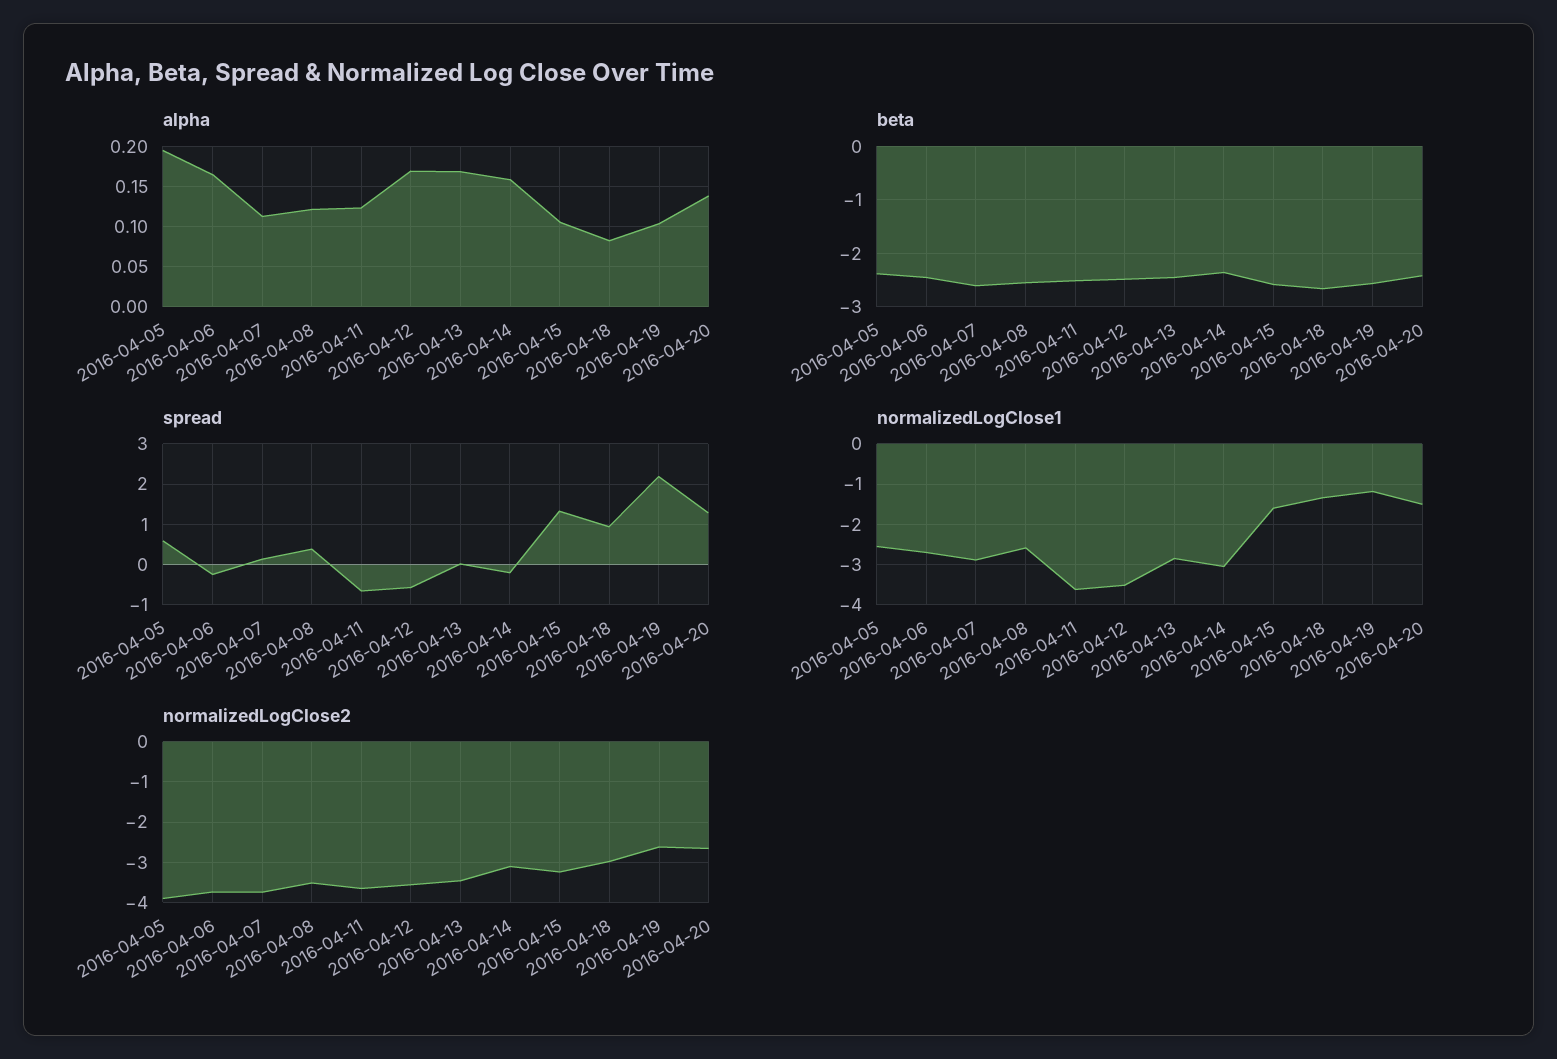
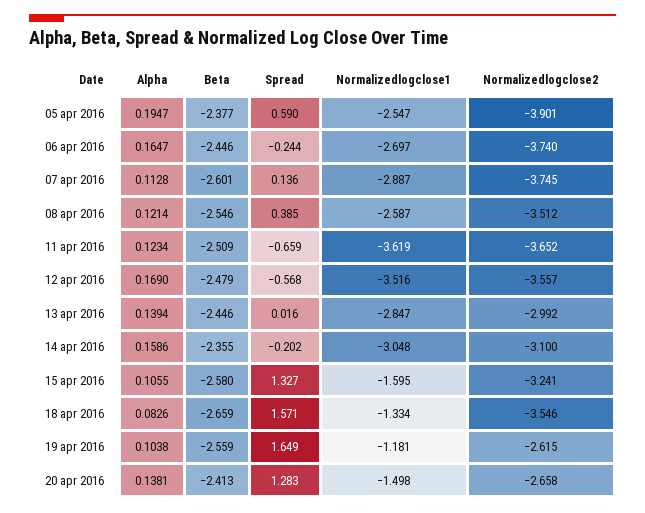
  {
    "alpha": {
      "2016-04-05": 0.1947,
      "2016-04-06": 0.1647,
      "2016-04-07": 0.1128,
      "2016-04-08": 0.1214,
      "2016-04-11": 0.1234,
      "2016-04-12": 0.169,
-     "2016-04-13": 0.17,
+     "2016-04-13": 0.1394,
      "2016-04-14": 0.1586,
      "2016-04-15": 0.1055,
      "2016-04-18": 0.0826,
      "2016-04-19": 0.1038,
      "2016-04-20": 0.1381
    },
    "beta": {
      "2016-04-05": -2.377,
      "2016-04-06": -2.446,
      "2016-04-07": -2.601,
      "2016-04-08": -2.546,
      "2016-04-11": -2.509,
      "2016-04-12": -2.479,
      "2016-04-13": -2.446,
      "2016-04-14": -2.355,
      "2016-04-15": -2.58,
      "2016-04-18": -2.659,
      "2016-04-19": -2.559,
      "2016-04-20": -2.413
    },
    "spread": {
      "2016-04-05": 0.59,
      "2016-04-06": -0.244,
      "2016-04-07": 0.136,
      "2016-04-08": 0.385,
      "2016-04-11": -0.659,
      "2016-04-12": -0.568,
      "2016-04-13": 0.016,
      "2016-04-14": -0.202,
      "2016-04-15": 1.327,
-     "2016-04-18": 1,
+     "2016-04-18": 1.571,
-     "2016-04-19": 2.2,
+     "2016-04-19": 1.649,
      "2016-04-20": 1.283
    },
    "normalizedLogClose1": {
      "2016-04-05": -2.547,
      "2016-04-06": -2.697,
      "2016-04-07": -2.887,
      "2016-04-08": -2.587,
      "2016-04-11": -3.619,
      "2016-04-12": -3.516,
      "2016-04-13": -2.847,
      "2016-04-14": -3.048,
      "2016-04-15": -1.595,
      "2016-04-18": -1.334,
      "2016-04-19": -1.181,
      "2016-04-20": -1.498
    },
    "normalizedLogClose2": {
      "2016-04-05": -3.901,
      "2016-04-06": -3.74,
      "2016-04-07": -3.745,
      "2016-04-08": -3.512,
      "2016-04-11": -3.652,
      "2016-04-12": -3.557,
-     "2016-04-13": -3.4,
+     "2016-04-13": -2.992,
      "2016-04-14": -3.1,
      "2016-04-15": -3.241,
-     "2016-04-18": -3,
+     "2016-04-18": -3.546,
      "2016-04-19": -2.615,
      "2016-04-20": -2.658
    }
  }

